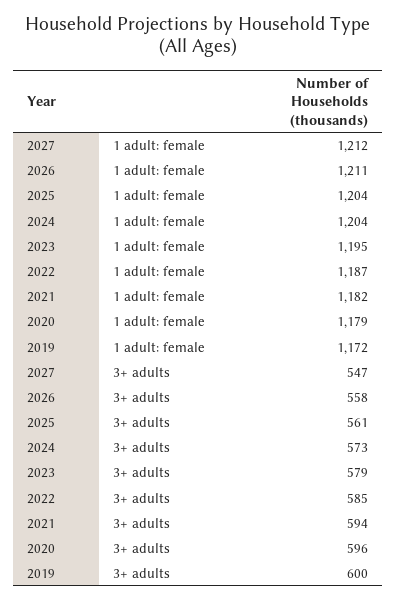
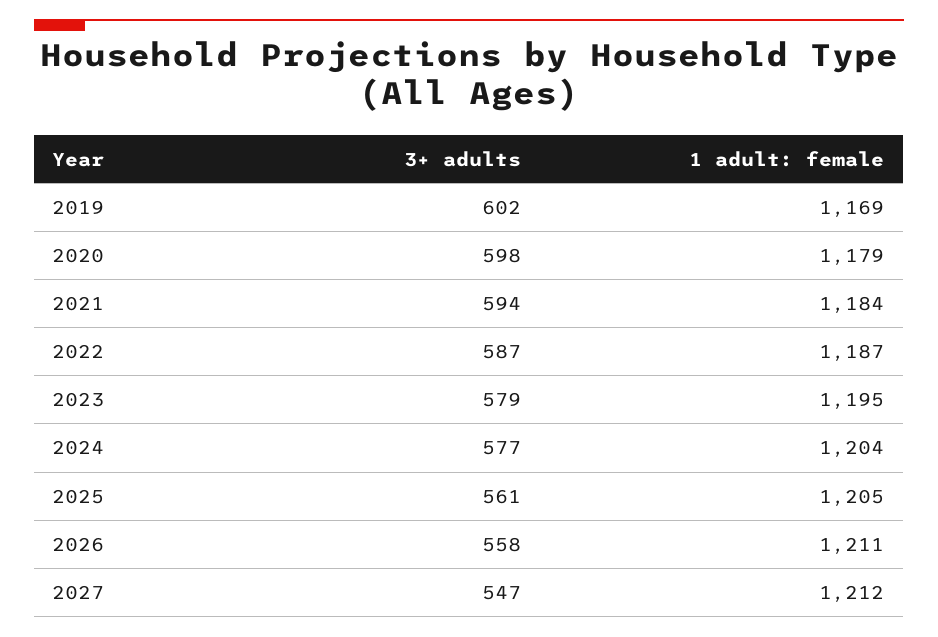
  {
    "2027": {
      "1 adult: female": 1212,
      "3+ adults": 547
    },
    "2026": {
      "1 adult: female": 1211,
      "3+ adults": 558
    },
    "2025": {
-     "1 adult: female": 1204,
+     "1 adult: female": 1205,
      "3+ adults": 561
    },
    "2024": {
      "1 adult: female": 1204,
-     "3+ adults": 573
+     "3+ adults": 577
    },
    "2023": {
      "1 adult: female": 1195,
      "3+ adults": 579
    },
    "2022": {
      "1 adult: female": 1187,
-     "3+ adults": 585
+     "3+ adults": 587
    },
    "2021": {
-     "1 adult: female": 1182,
+     "1 adult: female": 1184,
      "3+ adults": 594
    },
    "2020": {
      "1 adult: female": 1179,
-     "3+ adults": 596
+     "3+ adults": 598
    },
    "2019": {
-     "1 adult: female": 1172,
+     "1 adult: female": 1169,
-     "3+ adults": 600
+     "3+ adults": 602
    }
  }

